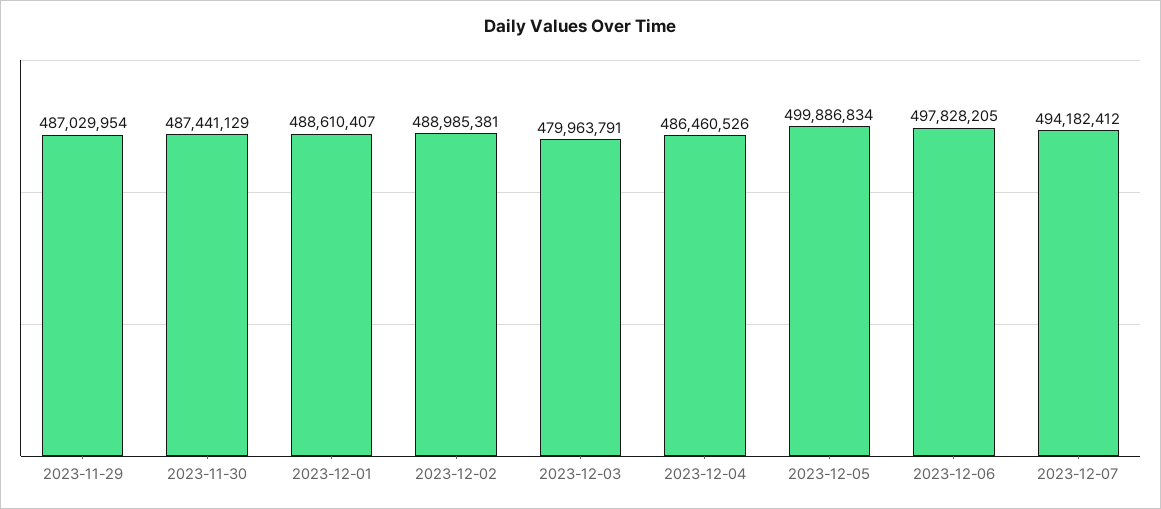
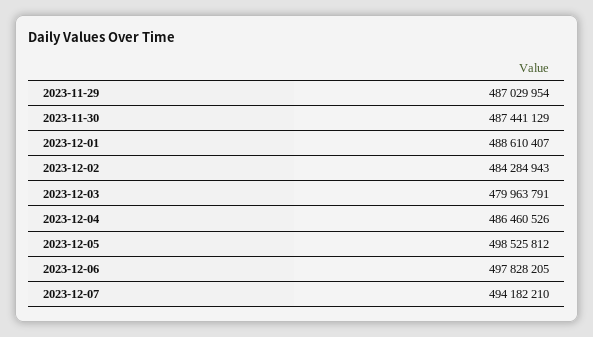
  {
    "2023-11-29": 487029954,
    "2023-11-30": 487441129,
    "2023-12-01": 488610407,
-   "2023-12-02": 488985381,
+   "2023-12-02": 484284943,
    "2023-12-03": 479963791,
    "2023-12-04": 486460526,
-   "2023-12-05": 499886834,
+   "2023-12-05": 498525812,
    "2023-12-06": 497828205,
-   "2023-12-07": 494182412
+   "2023-12-07": 494182210
  }

